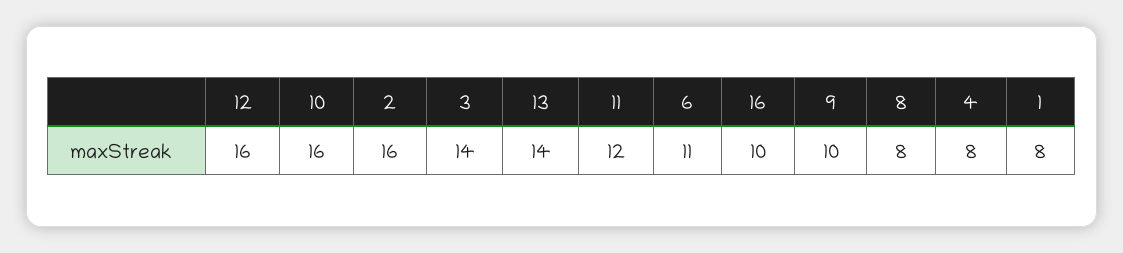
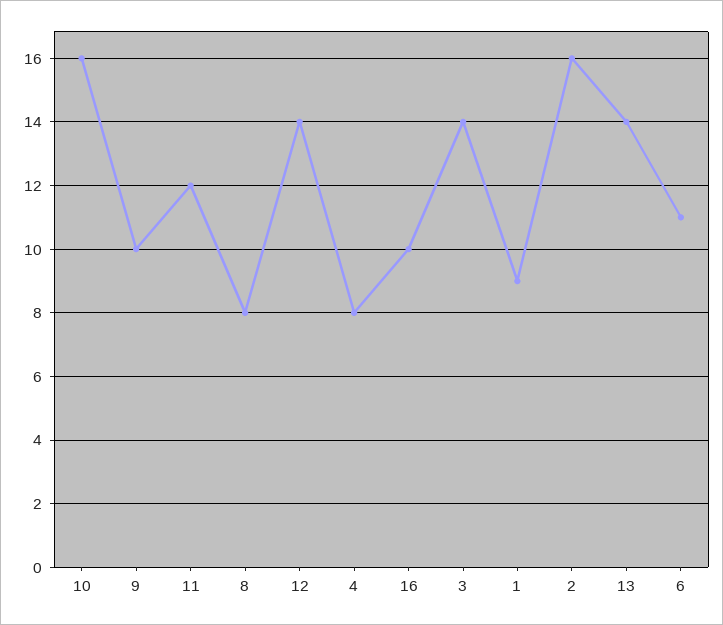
  {
-   "12": 16,
+   "12": 14,
    "10": 16,
    "2": 16,
    "3": 14,
    "13": 14,
    "11": 12,
    "6": 11,
    "16": 10,
    "9": 10,
    "8": 8,
    "4": 8,
-   "1": 8
+   "1": 9
  }

